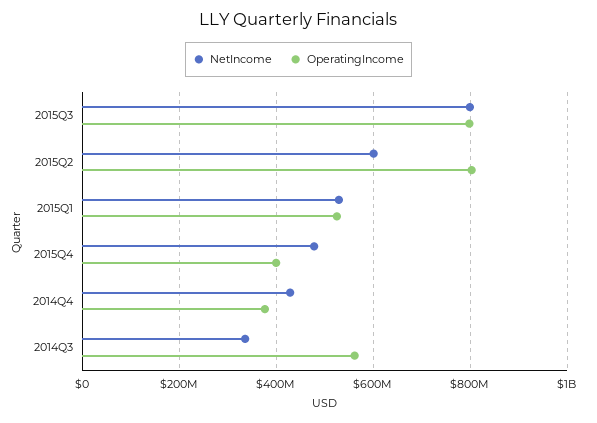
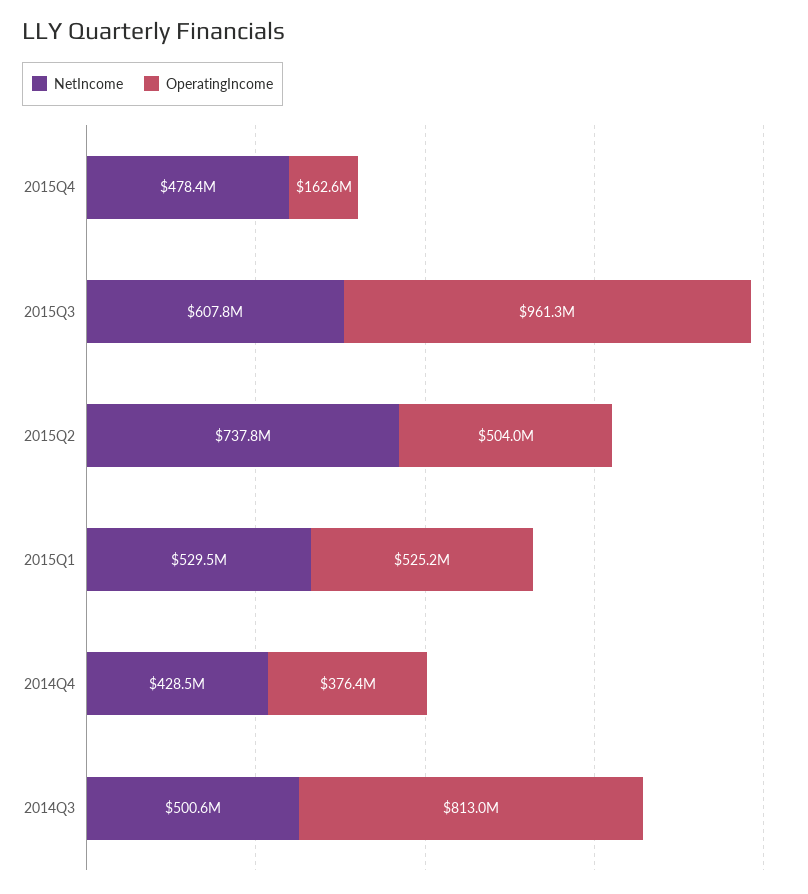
  {
    "NetIncome": {
-     "2015Q3": 800000000,
+     "2015Q3": 607800000,
-     "2015Q2": 600000000,
+     "2015Q2": 737800000,
      "2015Q1": 529500000,
      "2015Q4": 478400000,
      "2014Q4": 428500000,
-     "2014Q3": 340000000
+     "2014Q3": 500600000
    },
    "OperatingIncome": {
-     "2015Q3": 800000000,
+     "2015Q3": 961300000,
-     "2015Q2": 800000000,
+     "2015Q2": 504000000,
      "2015Q1": 525200000,
-     "2015Q4": 400000000,
+     "2015Q4": 162600000,
      "2014Q4": 376400000,
-     "2014Q3": 560000000
+     "2014Q3": 813000000
    }
  }

